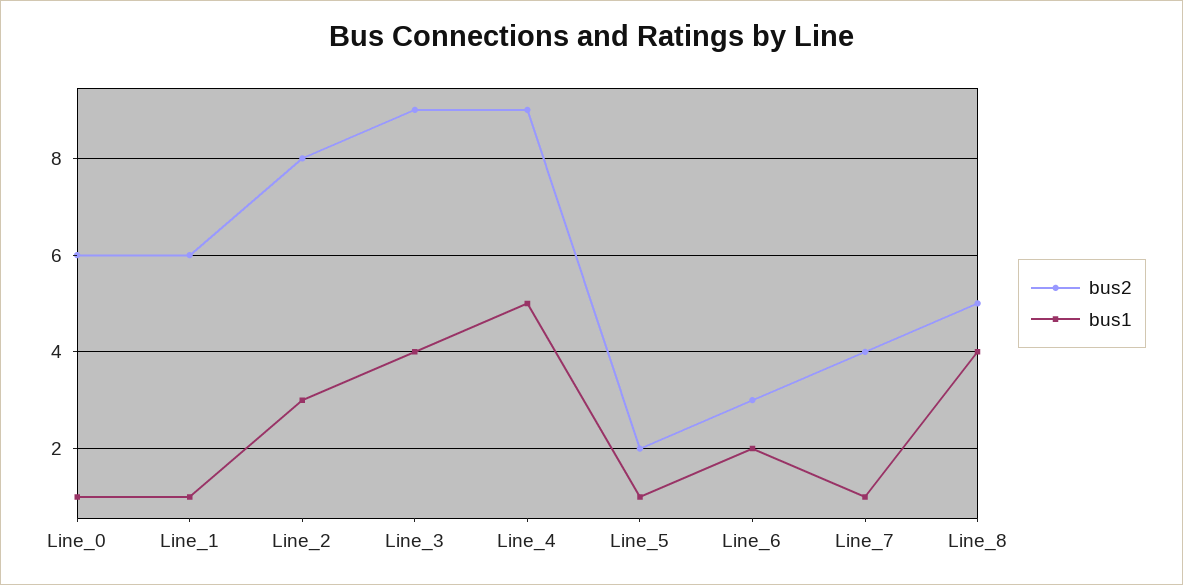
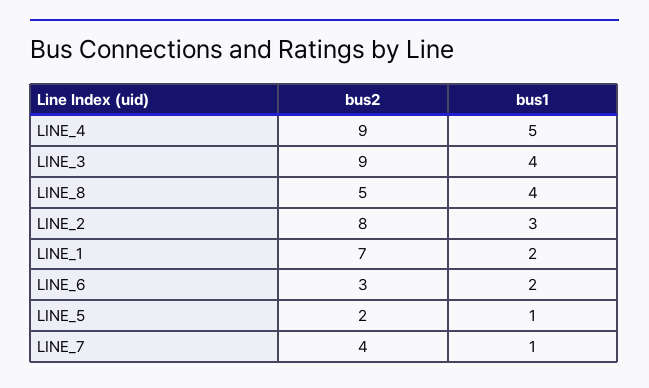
  {
    "bus2": {
-     "Line_0": 6,
-     "Line_1": 6,
+     "Line_1": 7,
      "Line_2": 8,
      "Line_3": 9,
      "Line_4": 9,
      "Line_5": 2,
      "Line_6": 3,
      "Line_7": 4,
      "Line_8": 5
    },
    "bus1": {
-     "Line_0": 1,
-     "Line_1": 1,
+     "Line_1": 2,
      "Line_2": 3,
      "Line_3": 4,
      "Line_4": 5,
      "Line_5": 1,
      "Line_6": 2,
      "Line_7": 1,
      "Line_8": 4
    }
  }

